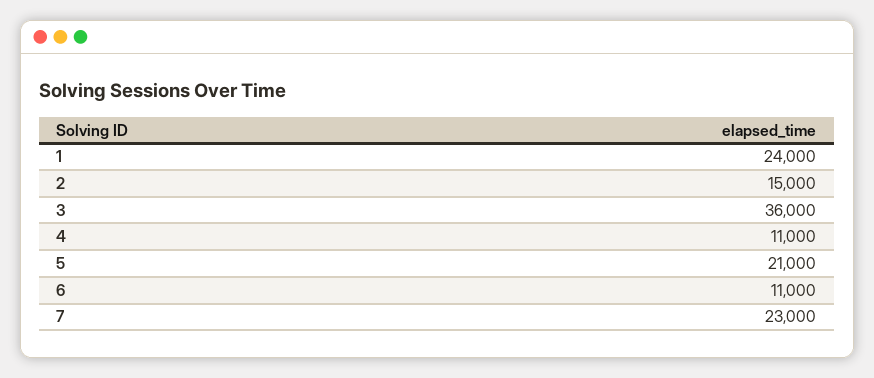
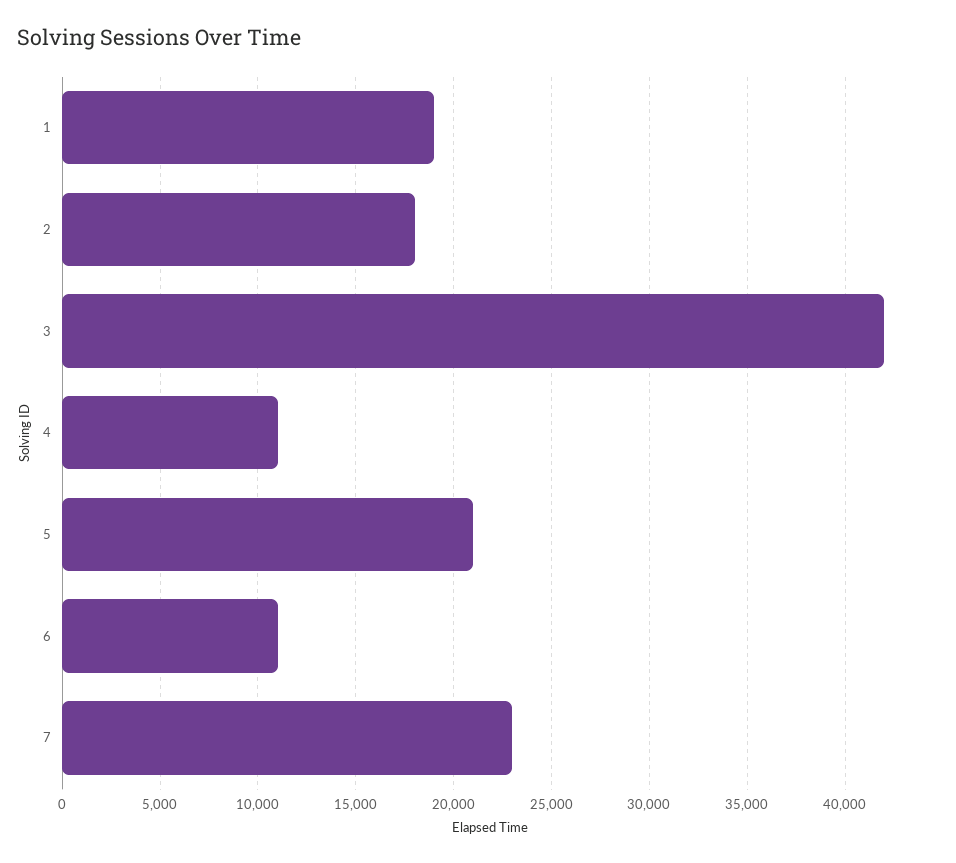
  {
-   "1": 24000,
+   "1": 19000,
-   "2": 15000,
+   "2": 18000,
-   "3": 36000,
+   "3": 42000,
    "4": 11000,
    "5": 21000,
    "6": 11000,
    "7": 23000
  }

